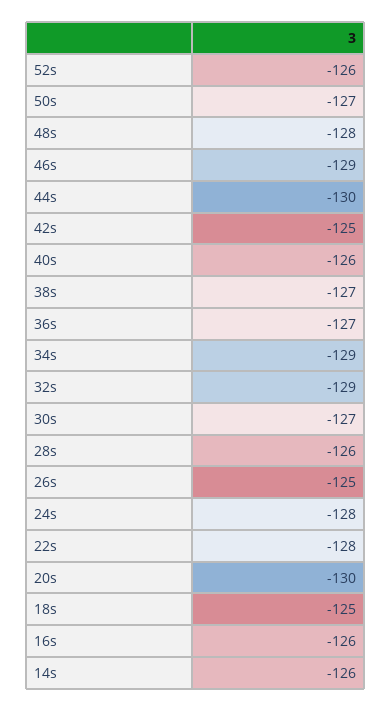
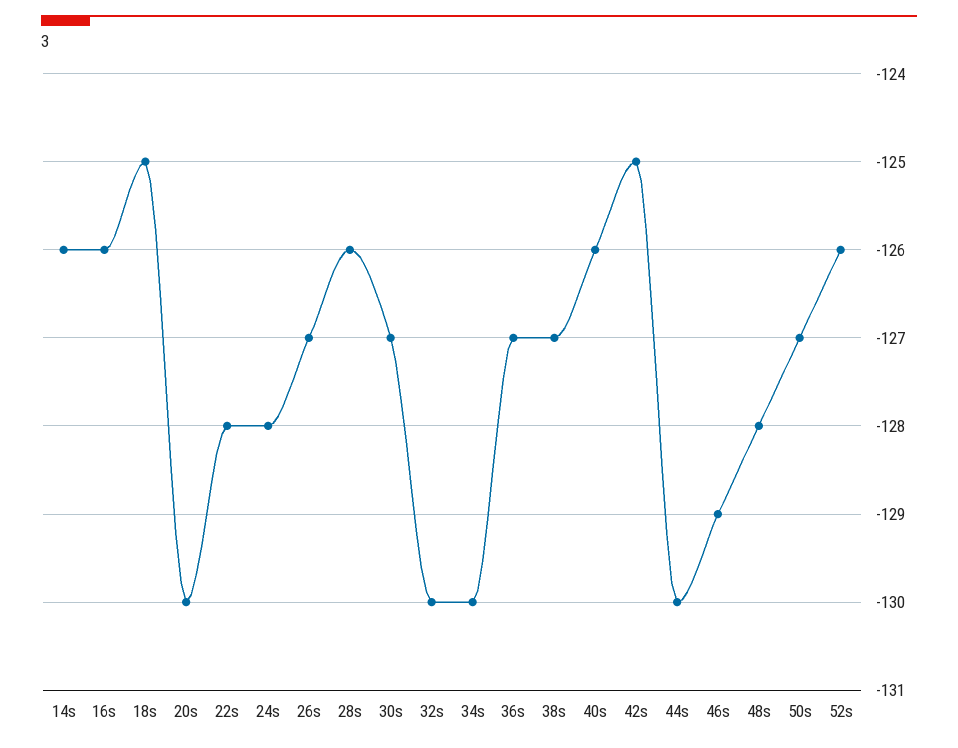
  {
    "52s": -126,
    "50s": -127,
    "48s": -128,
    "46s": -129,
    "44s": -130,
    "42s": -125,
    "40s": -126,
    "38s": -127,
    "36s": -127,
-   "34s": -129,
+   "34s": -130,
-   "32s": -129,
+   "32s": -130,
    "30s": -127,
    "28s": -126,
-   "26s": -125,
+   "26s": -127,
    "24s": -128,
    "22s": -128,
    "20s": -130,
    "18s": -125,
    "16s": -126,
    "14s": -126
  }

